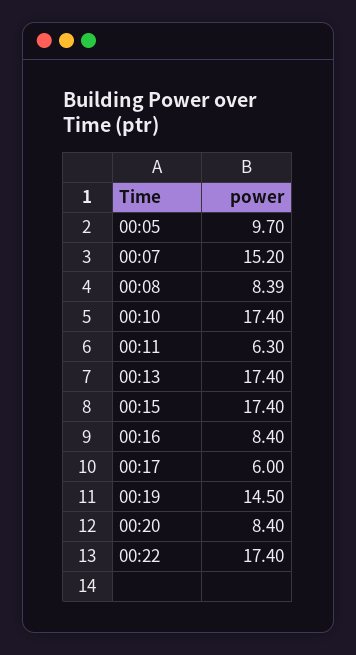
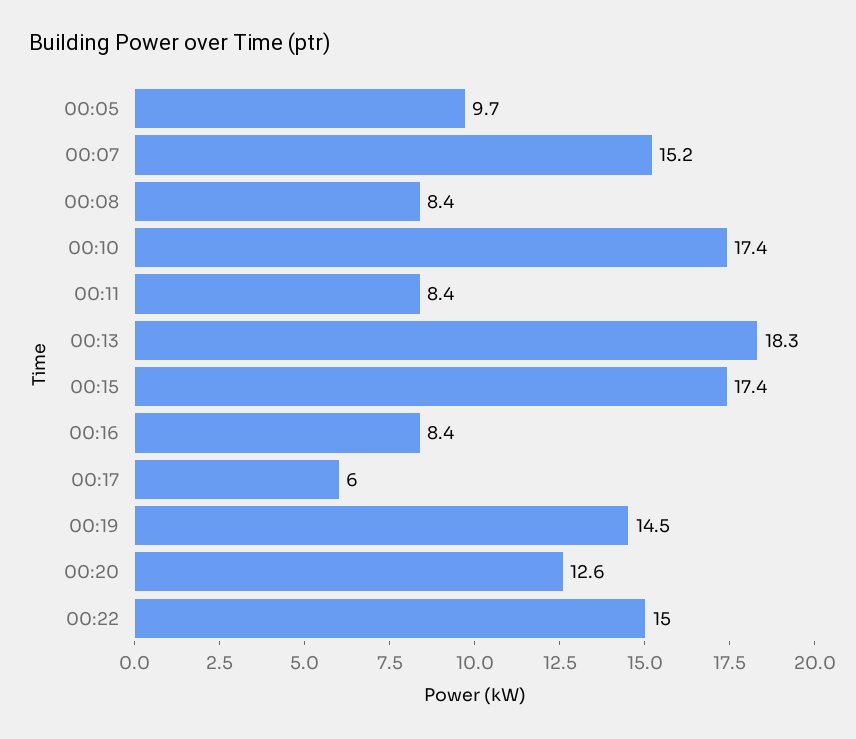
  {
    "00:05": 9.7,
    "00:07": 15.2,
    "00:08": 8.39,
    "00:10": 17.4,
-   "00:11": 6.3,
+   "00:11": 8.4,
-   "00:13": 17.4,
+   "00:13": 18.3,
    "00:15": 17.4,
    "00:16": 8.4,
    "00:17": 6,
    "00:19": 14.5,
-   "00:20": 8.4,
+   "00:20": 12.6,
-   "00:22": 17.4
+   "00:22": 15
  }

